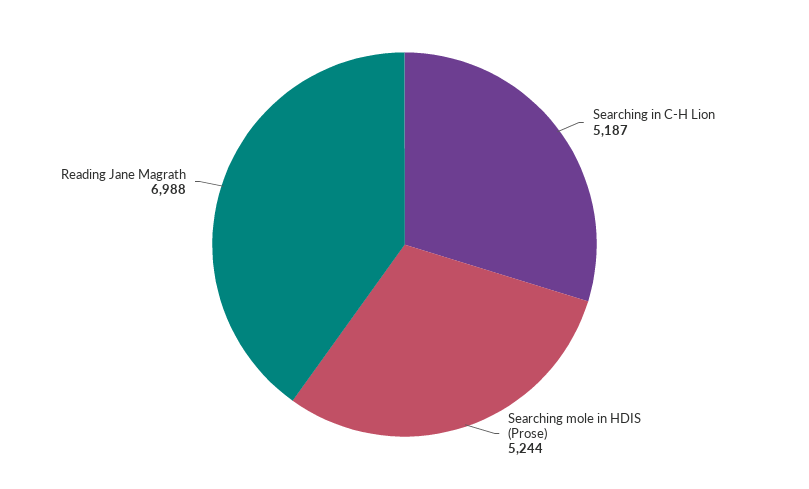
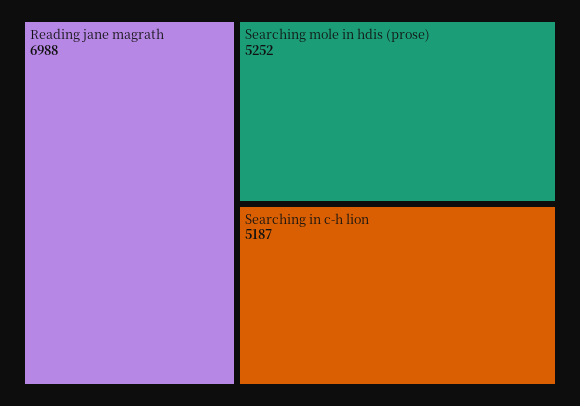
  {
    "Searching in C-H Lion": 5187,
-   "Searching mole in HDIS (Prose)": 5244,
+   "Searching mole in HDIS (Prose)": 5252,
    "Reading Jane Magrath": 6988
  }

